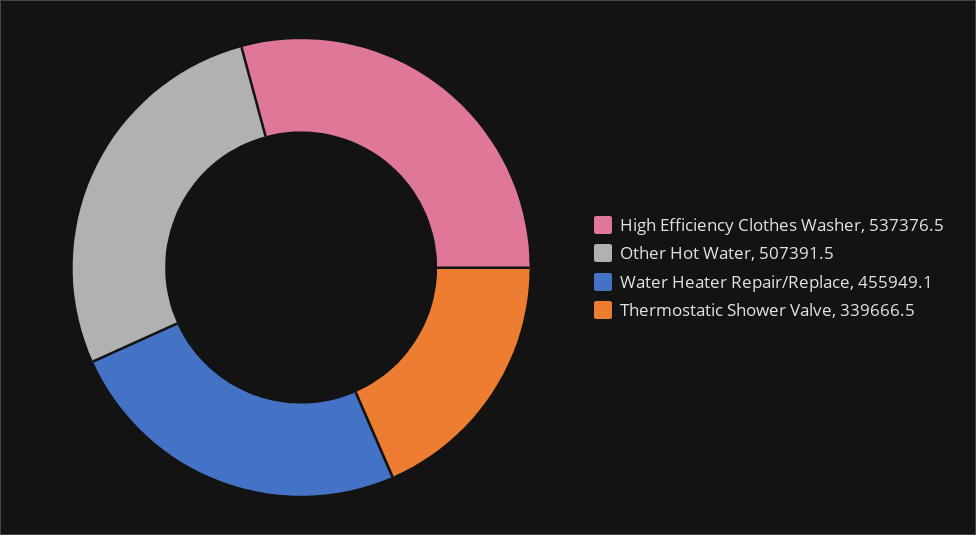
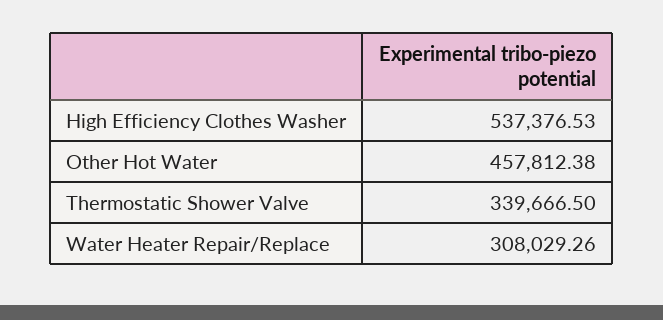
  {
    "High Efficiency Clothes Washer": 537376.53,
-   "Other Hot Water": 507391.5,
+   "Other Hot Water": 457812.38,
-   "Water Heater Repair/Replace": 455949.1,
+   "Water Heater Repair/Replace": 308029.26,
    "Thermostatic Shower Valve": 339666.5
  }

